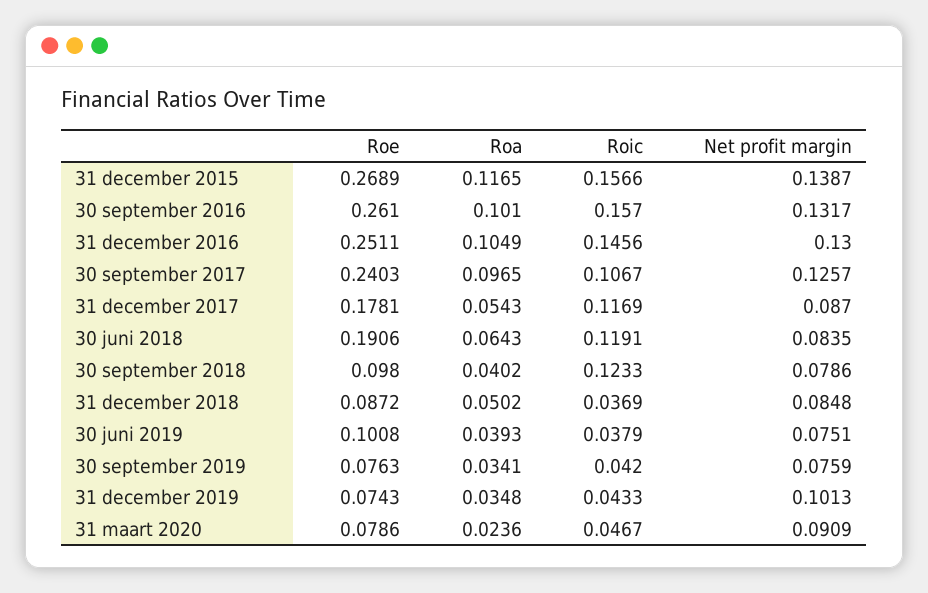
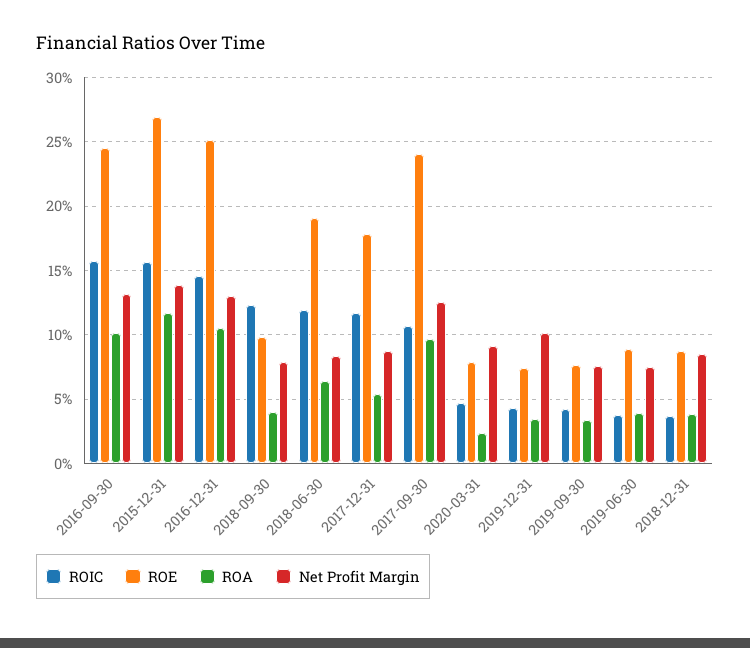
  {
    "Roe": {
      "31 december 2015": 0.2689,
-     "30 september 2016": 0.261,
+     "30 september 2016": 0.245,
      "31 december 2016": 0.2511,
      "30 september 2017": 0.2403,
      "31 december 2017": 0.1781,
      "30 juni 2018": 0.1906,
      "30 september 2018": 0.098,
      "31 december 2018": 0.0872,
-     "30 juni 2019": 0.1008,
+     "30 juni 2019": 0.09,
      "30 september 2019": 0.0763,
      "31 december 2019": 0.0743,
      "31 maart 2020": 0.0786
    },
    "Roa": {
      "31 december 2015": 0.1165,
      "30 september 2016": 0.101,
      "31 december 2016": 0.1049,
      "30 september 2017": 0.0965,
      "31 december 2017": 0.0543,
      "30 juni 2018": 0.0643,
      "30 september 2018": 0.0402,
-     "31 december 2018": 0.0502,
+     "31 december 2018": 0.04,
      "30 juni 2019": 0.0393,
      "30 september 2019": 0.0341,
      "31 december 2019": 0.0348,
      "31 maart 2020": 0.0236
    },
    "Roic": {
      "31 december 2015": 0.1566,
      "30 september 2016": 0.157,
      "31 december 2016": 0.1456,
      "30 september 2017": 0.1067,
      "31 december 2017": 0.1169,
      "30 juni 2018": 0.1191,
      "30 september 2018": 0.1233,
      "31 december 2018": 0.0369,
      "30 juni 2019": 0.0379,
      "30 september 2019": 0.042,
      "31 december 2019": 0.0433,
      "31 maart 2020": 0.0467
    },
    "Net profit margin": {
      "31 december 2015": 0.1387,
      "30 september 2016": 0.1317,
      "31 december 2016": 0.13,
      "30 september 2017": 0.1257,
      "31 december 2017": 0.087,
      "30 juni 2018": 0.0835,
      "30 september 2018": 0.0786,
      "31 december 2018": 0.0848,
      "30 juni 2019": 0.0751,
      "30 september 2019": 0.0759,
      "31 december 2019": 0.1013,
      "31 maart 2020": 0.0909
    }
  }

